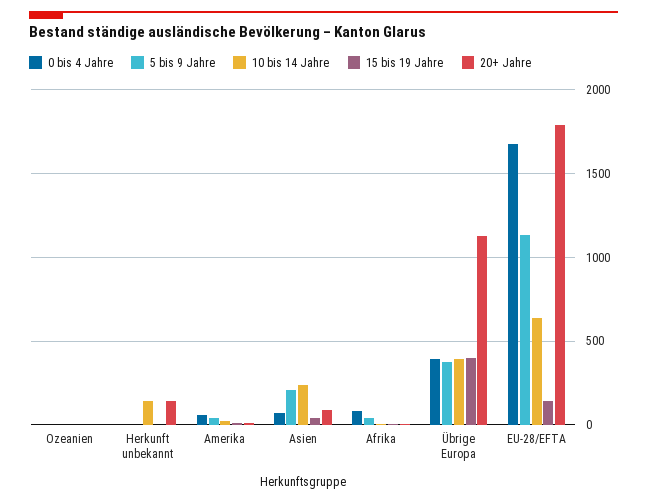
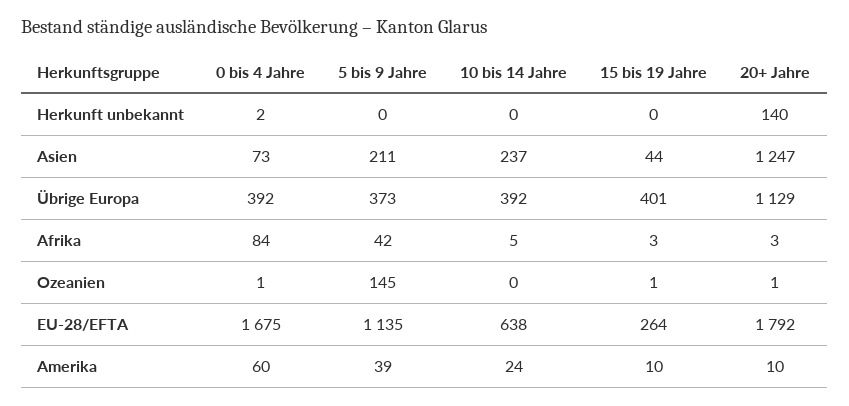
  {
    "0 bis 4 Jahre": {
      "Ozeanien": 1,
      "Herkunft unbekannt": 2,
      "Amerika": 60,
      "Asien": 73,
      "Afrika": 84,
      "Übrige Europa": 392,
      "EU-28/EFTA": 1675
    },
    "5 bis 9 Jahre": {
-     "Ozeanien": 0,
+     "Ozeanien": 145,
      "Herkunft unbekannt": 0,
      "Amerika": 39,
      "Asien": 211,
      "Afrika": 42,
      "Übrige Europa": 373,
      "EU-28/EFTA": 1135
    },
    "10 bis 14 Jahre": {
      "Ozeanien": 0,
-     "Herkunft unbekannt": 150,
+     "Herkunft unbekannt": 0,
      "Amerika": 24,
      "Asien": 237,
      "Afrika": 5,
      "Übrige Europa": 392,
      "EU-28/EFTA": 638
    },
    "15 bis 19 Jahre": {
      "Ozeanien": 1,
      "Herkunft unbekannt": 0,
      "Amerika": 10,
      "Asien": 44,
      "Afrika": 3,
      "Übrige Europa": 401,
-     "EU-28/EFTA": 150
+     "EU-28/EFTA": 264
    },
    "20+ Jahre": {
      "Ozeanien": 1,
      "Herkunft unbekannt": 140,
      "Amerika": 10,
-     "Asien": 100,
+     "Asien": 1247,
      "Afrika": 3,
      "Übrige Europa": 1129,
      "EU-28/EFTA": 1792
    }
  }

